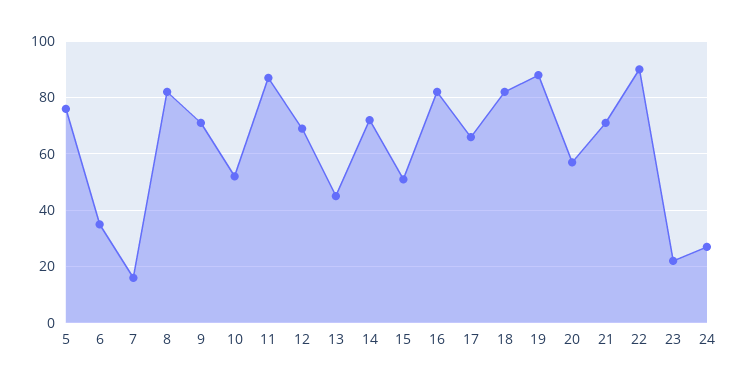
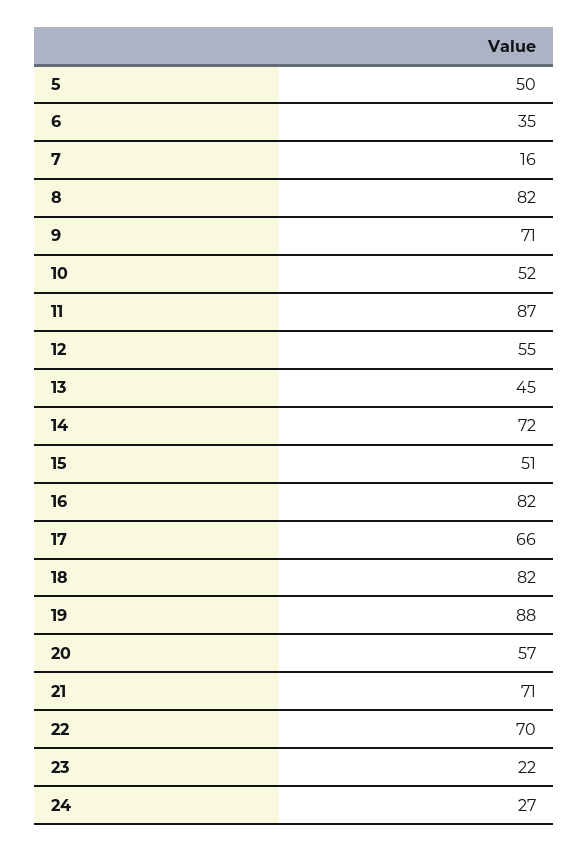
  {
-   "5": 75,
+   "5": 50,
    "6": 35,
    "7": 16,
    "8": 82,
    "9": 71,
    "10": 52,
    "11": 87,
-   "12": 70,
+   "12": 55,
    "13": 45,
    "14": 72,
    "15": 51,
    "16": 82,
    "17": 66,
    "18": 82,
    "19": 88,
    "20": 57,
    "21": 71,
-   "22": 90,
+   "22": 70,
    "23": 22,
    "24": 27
  }

